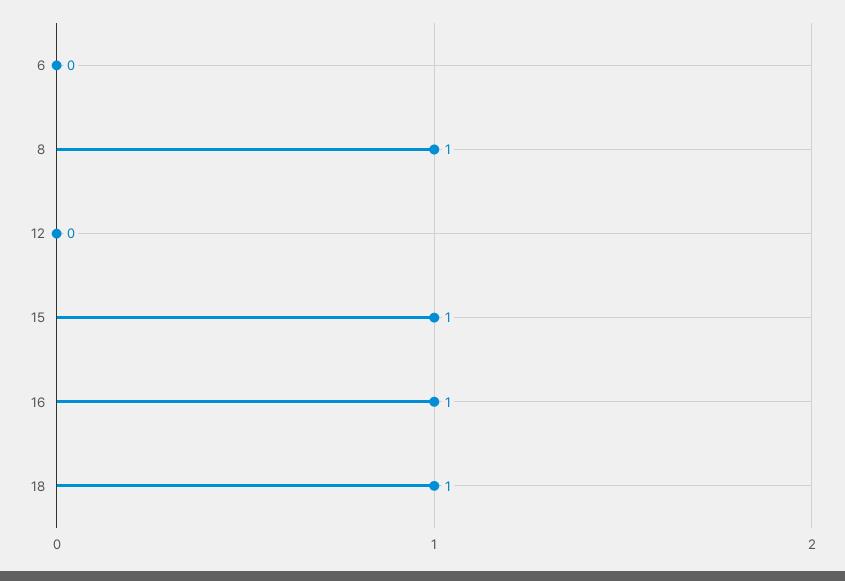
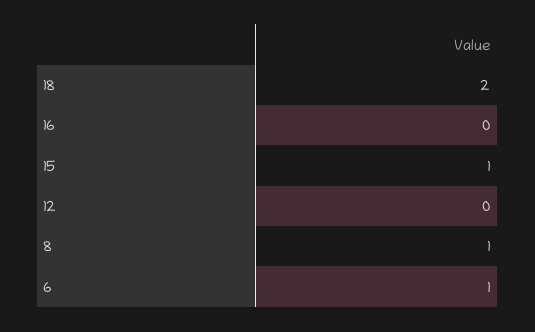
  {
-   "6": 0,
+   "6": 1,
    "8": 1,
    "12": 0,
    "15": 1,
-   "16": 1,
+   "16": 0,
-   "18": 1
+   "18": 2
  }

